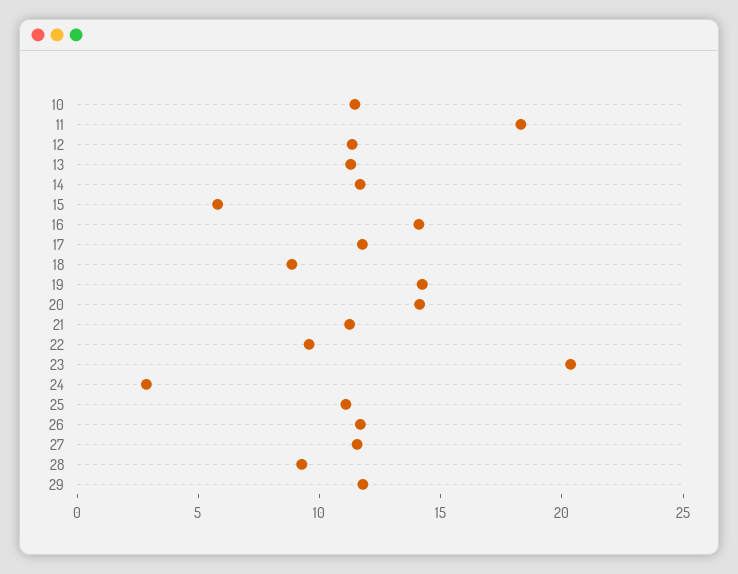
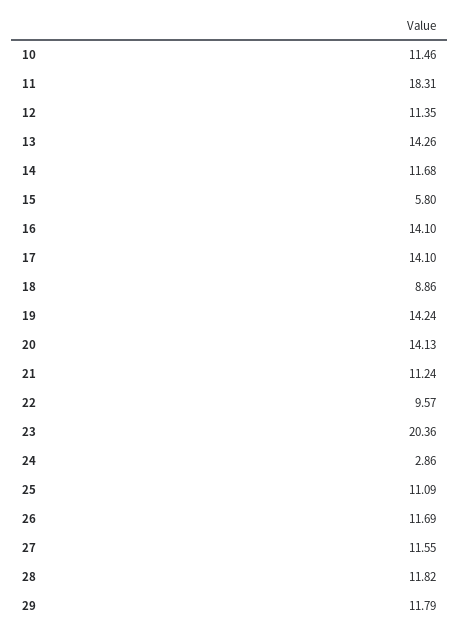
  {
    "10": 11.46,
    "11": 18.31,
    "12": 11.35,
-   "13": 11,
+   "13": 14.26,
    "14": 11.68,
    "15": 5.8,
    "16": 14.1,
-   "17": 12,
+   "17": 14.1,
    "18": 8.86,
    "19": 14.24,
    "20": 14.13,
    "21": 11.24,
    "22": 9.57,
    "23": 20.36,
    "24": 2.86,
    "25": 11.09,
    "26": 11.69,
    "27": 11.55,
-   "28": 9,
+   "28": 11.82,
    "29": 11.79
  }

